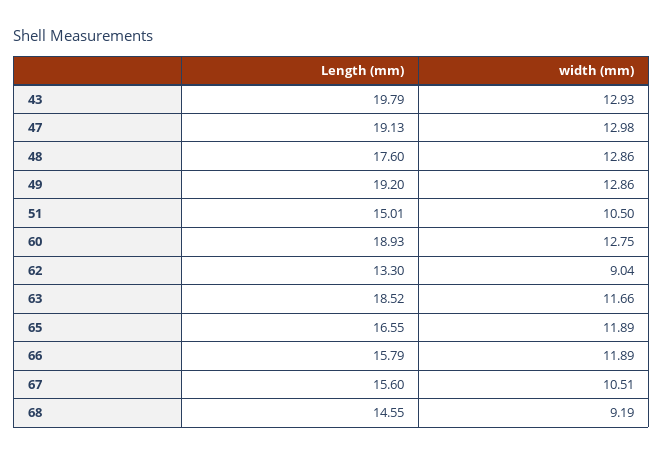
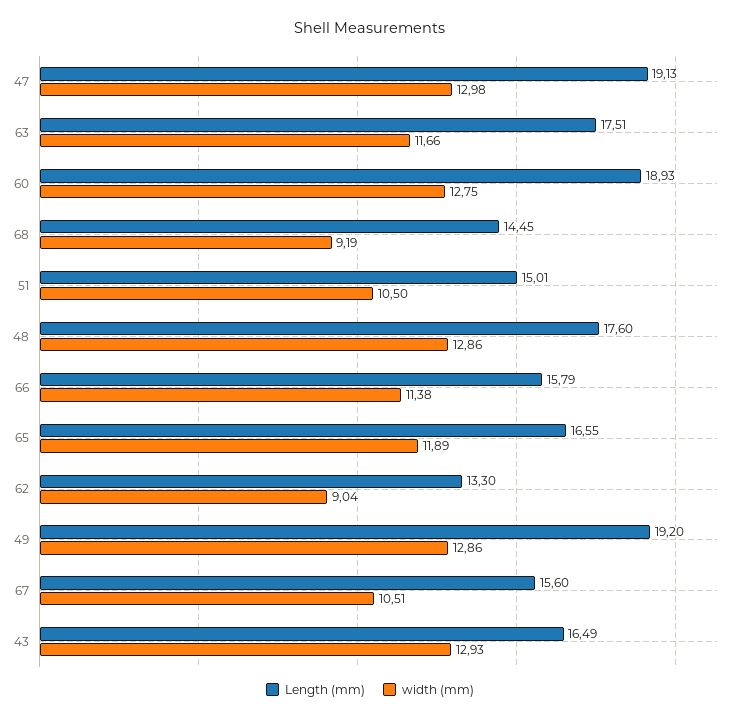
  {
    "Length (mm)": {
-     "43": 19.79,
+     "43": 16.49,
      "47": 19.13,
      "48": 17.6,
      "49": 19.2,
      "51": 15.01,
      "60": 18.93,
      "62": 13.3,
-     "63": 18.52,
+     "63": 17.51,
      "65": 16.55,
      "66": 15.79,
      "67": 15.6,
-     "68": 14.55
+     "68": 14.45
    },
    "width (mm)": {
      "43": 12.93,
      "47": 12.98,
      "48": 12.86,
      "49": 12.86,
      "51": 10.5,
      "60": 12.75,
      "62": 9.04,
      "63": 11.66,
      "65": 11.89,
-     "66": 11.89,
+     "66": 11.38,
      "67": 10.51,
      "68": 9.19
    }
  }

